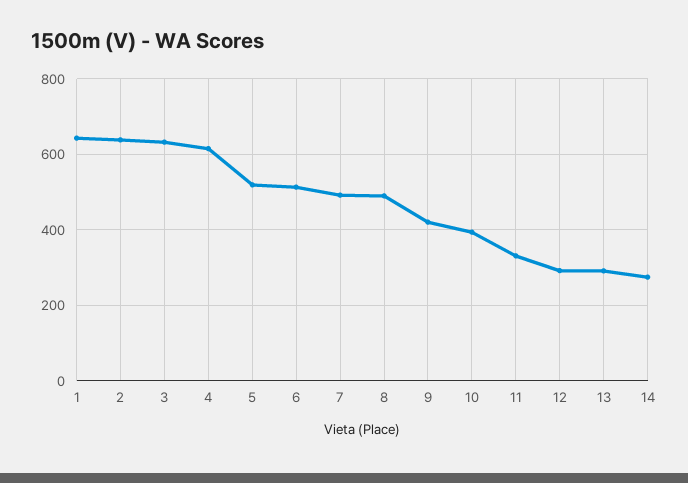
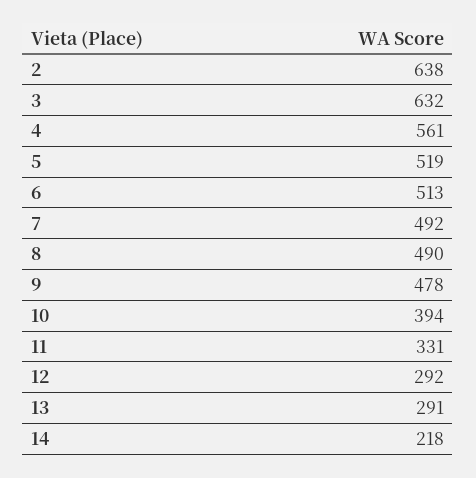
  {
-   "1": 640,
    "2": 638,
    "3": 632,
-   "4": 620,
+   "4": 561,
    "5": 519,
    "6": 513,
    "7": 492,
    "8": 490,
-   "9": 420,
+   "9": 478,
    "10": 394,
    "11": 331,
    "12": 292,
    "13": 291,
-   "14": 280
+   "14": 218
  }

